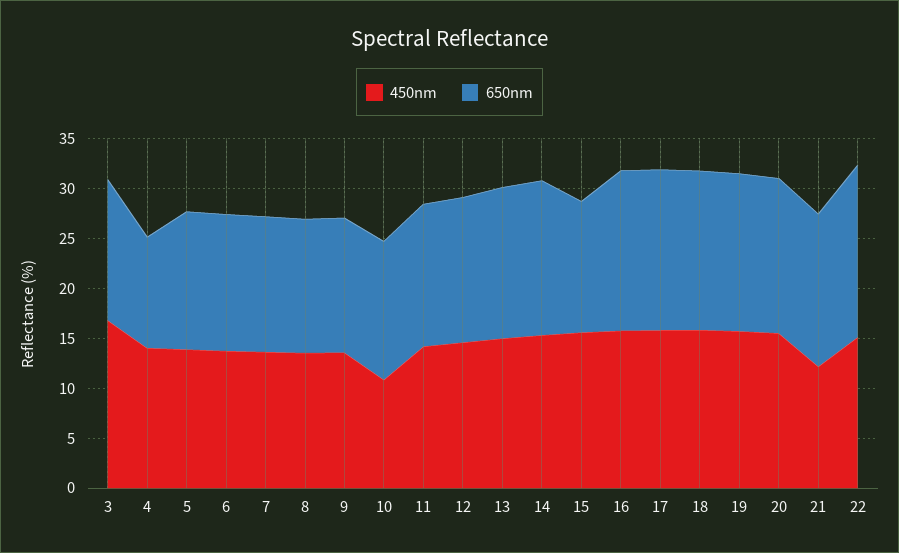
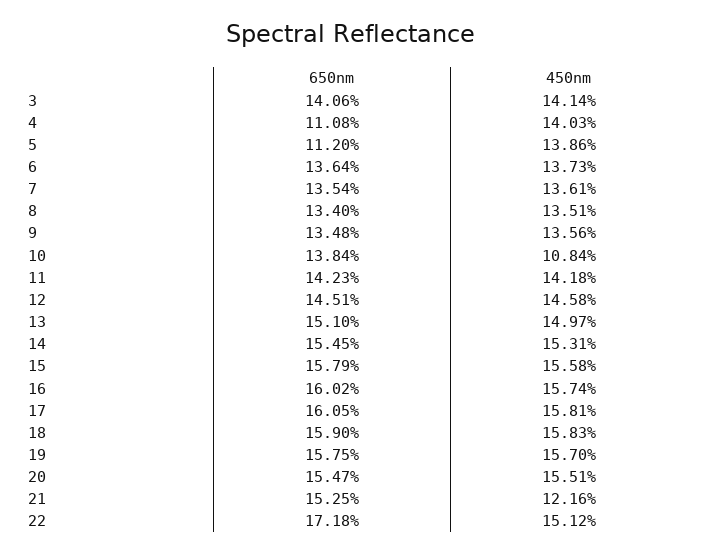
  {
    "450nm": {
-     "3": 17,
+     "3": 14.14,
      "4": 14.03,
      "5": 13.86,
      "6": 13.73,
      "7": 13.61,
      "8": 13.51,
      "9": 13.56,
      "10": 10.84,
      "11": 14.18,
      "12": 14.58,
      "13": 14.97,
      "14": 15.31,
      "15": 15.58,
      "16": 15.74,
      "17": 15.81,
      "18": 15.83,
      "19": 15.7,
      "20": 15.51,
      "21": 12.16,
      "22": 15.12
    },
    "650nm": {
      "3": 14.06,
      "4": 11.08,
-     "5": 14,
+     "5": 11.2,
      "6": 13.64,
      "7": 13.54,
      "8": 13.4,
      "9": 13.48,
      "10": 13.84,
      "11": 14.23,
      "12": 14.51,
      "13": 15.1,
      "14": 15.45,
-     "15": 13,
+     "15": 15.79,
      "16": 16.02,
      "17": 16.05,
      "18": 15.9,
      "19": 15.75,
      "20": 15.47,
      "21": 15.25,
      "22": 17.18
    }
  }

